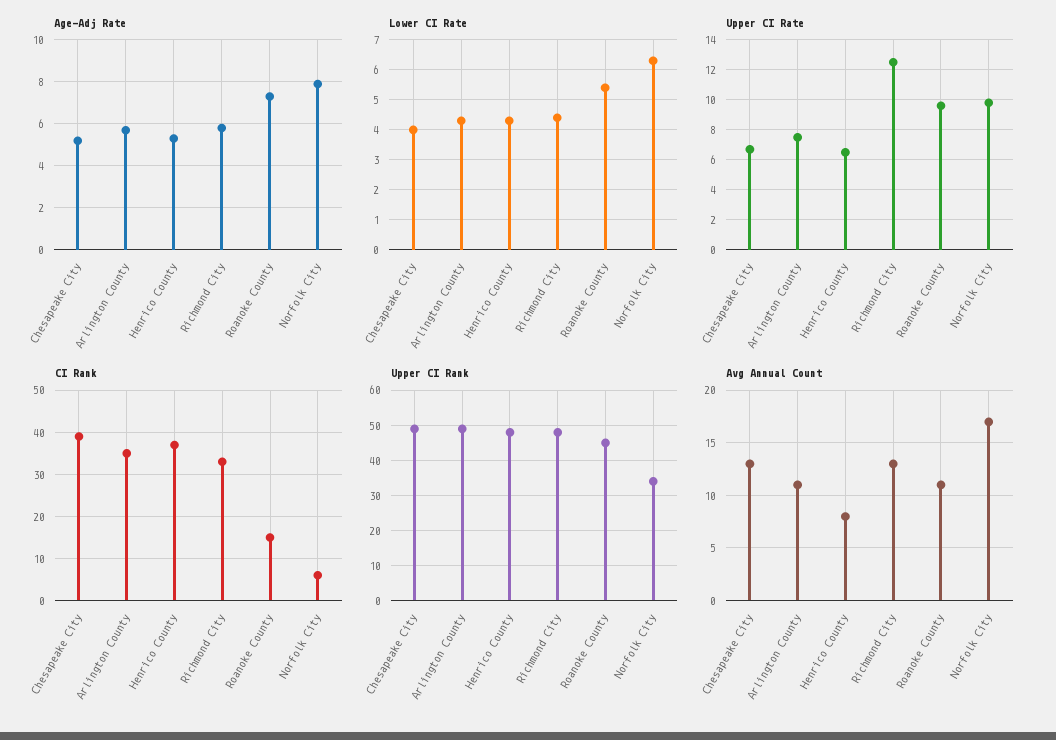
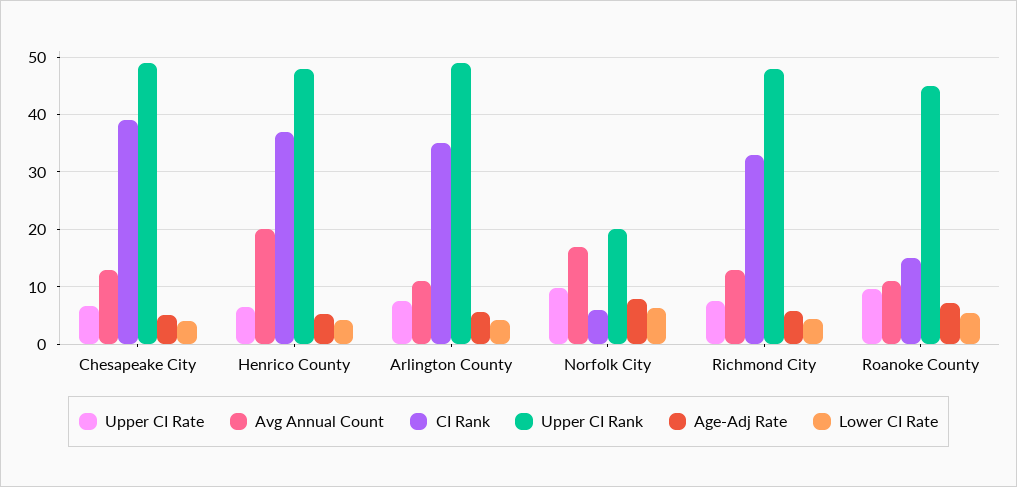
  {
    "Age-Adj Rate": {
      "Chesapeake City": 5,
      "Arlington County": 5.5,
      "Henrico County": 5.5,
      "Richmond City": 6,
      "Roanoke County": 7.5,
      "Norfolk City": 8
    },
    "Lower CI Rate": {
      "Chesapeake City": 4,
      "Arlington County": 4.5,
      "Henrico County": 4.5,
      "Richmond City": 4.5,
      "Roanoke County": 5.5,
      "Norfolk City": 6.5
    },
    "Upper CI Rate": {
      "Chesapeake City": 6.5,
      "Arlington County": 7.5,
      "Henrico County": 6.5,
-     "Richmond City": 12.5,
+     "Richmond City": 8,
      "Roanoke County": 9.5,
      "Norfolk City": 10
    },
    "CI Rank": {
      "Chesapeake City": 40,
      "Arlington County": 36,
      "Henrico County": 38,
      "Richmond City": 34,
      "Roanoke County": 16,
      "Norfolk City": 6
    },
    "Upper CI Rank": {
      "Chesapeake City": 50,
      "Arlington County": 50,
      "Henrico County": 48,
      "Richmond City": 48,
      "Roanoke County": 46,
-     "Norfolk City": 35
+     "Norfolk City": 20
    },
    "Avg Annual Count": {
      "Chesapeake City": 13,
      "Arlington County": 11,
-     "Henrico County": 8,
+     "Henrico County": 20,
      "Richmond City": 13,
      "Roanoke County": 11,
      "Norfolk City": 17
    }
  }

